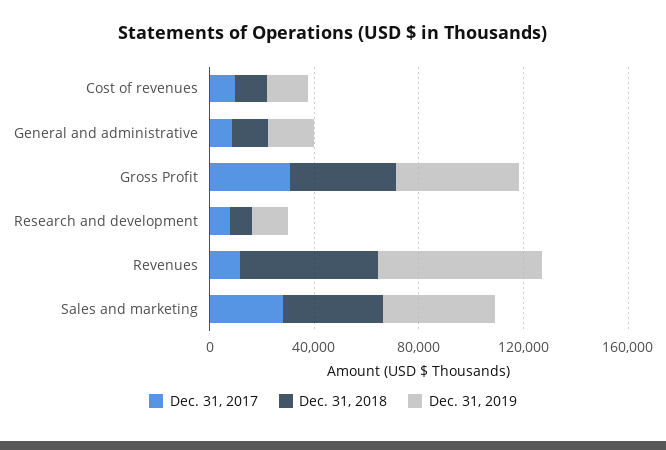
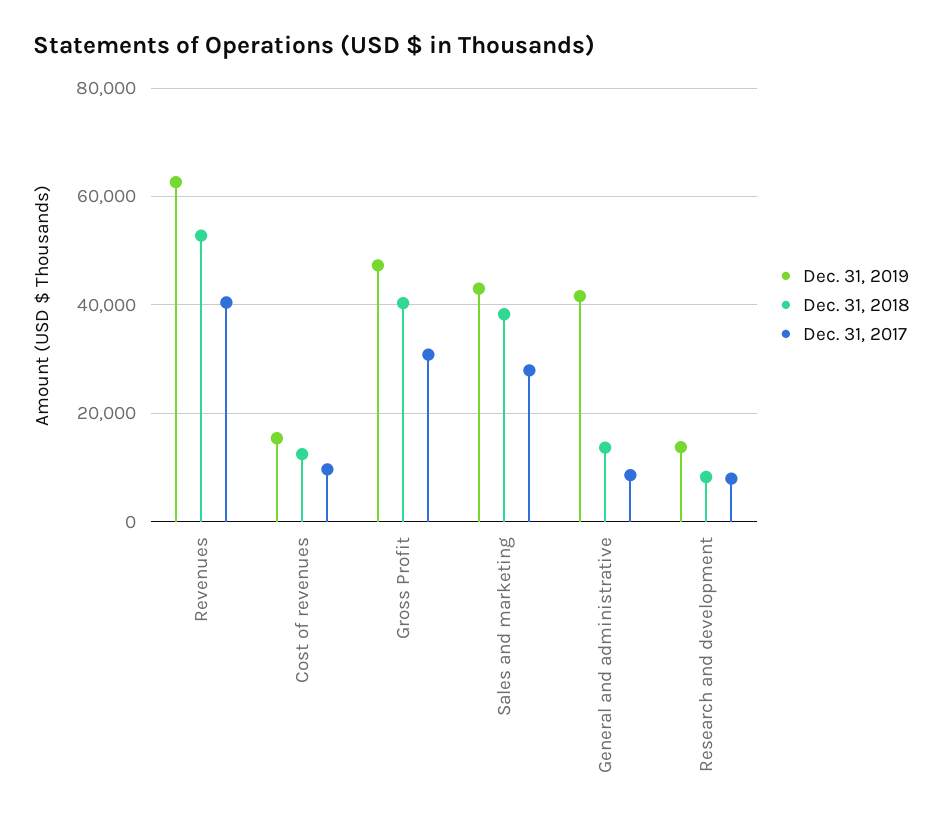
  {
    "Dec. 31, 2017": {
      "Cost of revenues": 10000,
      "General and administrative": 8000,
      "Gross Profit": 30000,
      "Research and development": 8000,
-     "Revenues": 10000,
+     "Revenues": 40000,
      "Sales and marketing": 28000
    },
    "Dec. 31, 2018": {
      "Cost of revenues": 12000,
      "General and administrative": 14000,
      "Gross Profit": 40000,
      "Research and development": 8000,
      "Revenues": 52000,
      "Sales and marketing": 38000
    },
    "Dec. 31, 2019": {
      "Cost of revenues": 16000,
-     "General and administrative": 20000,
+     "General and administrative": 42000,
      "Gross Profit": 48000,
      "Research and development": 14000,
      "Revenues": 62000,
      "Sales and marketing": 42000
    }
  }

